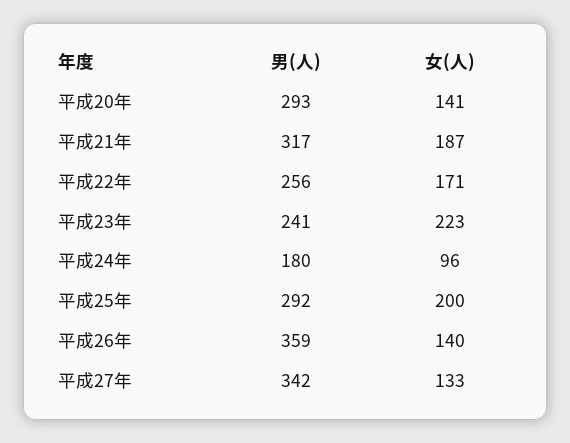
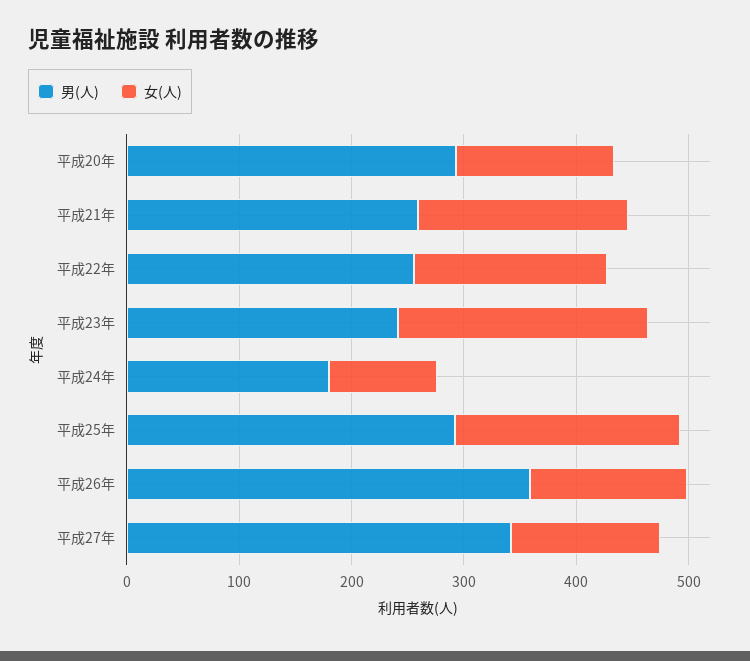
  {
    "男(人)": {
      "平成20年": 293,
-     "平成21年": 317,
+     "平成21年": 260,
      "平成22年": 256,
      "平成23年": 241,
      "平成24年": 180,
      "平成25年": 292,
      "平成26年": 359,
      "平成27年": 342
    },
    "女(人)": {
      "平成20年": 141,
      "平成21年": 187,
      "平成22年": 171,
      "平成23年": 223,
      "平成24年": 96,
      "平成25年": 200,
      "平成26年": 140,
      "平成27年": 133
    }
  }

